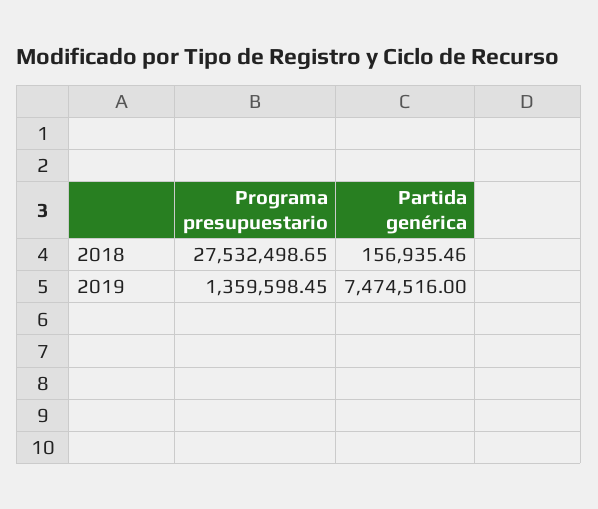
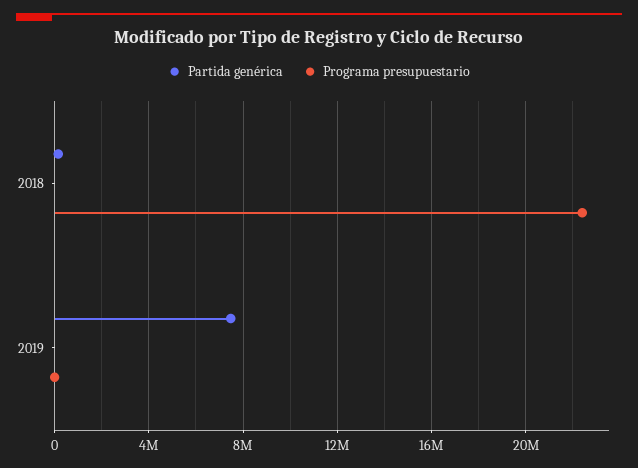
  {
    "Programa presupuestario": {
-     "2018": 27532498.65,
+     "2018": 22500000,
-     "2019": 1359598.45
+     "2019": 0
    },
    "Partida genérica": {
      "2018": 156935.46,
      "2019": 7474516
    }
  }

